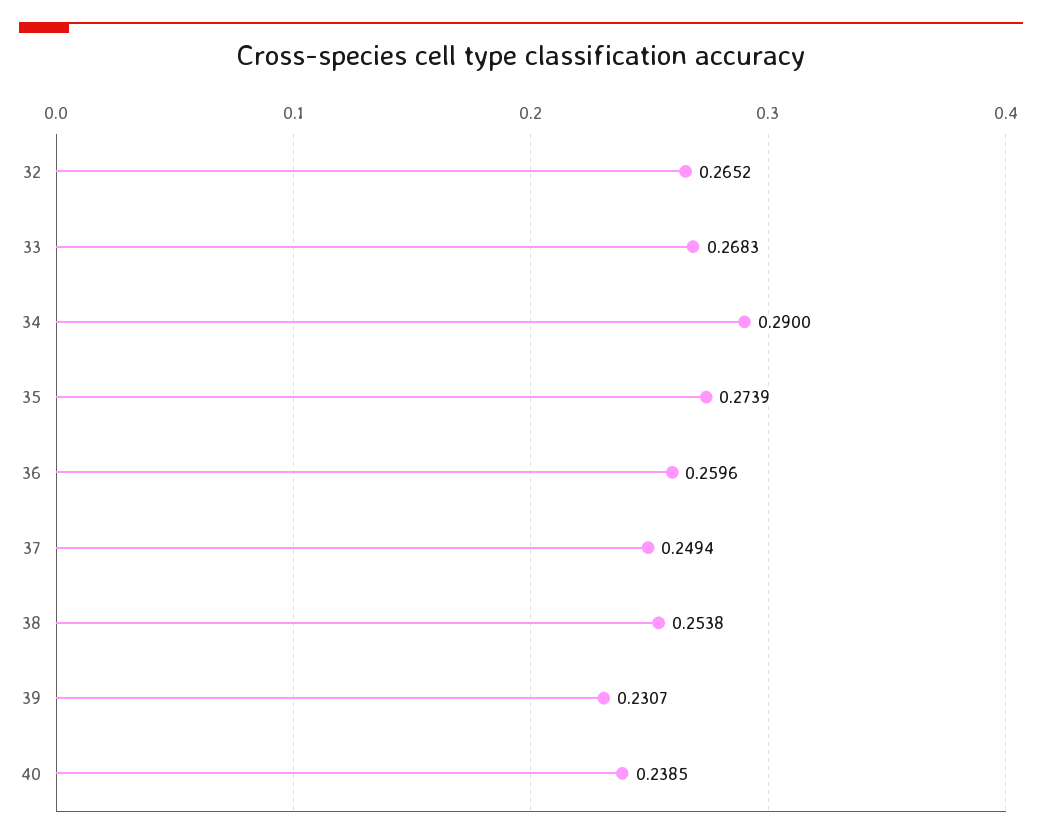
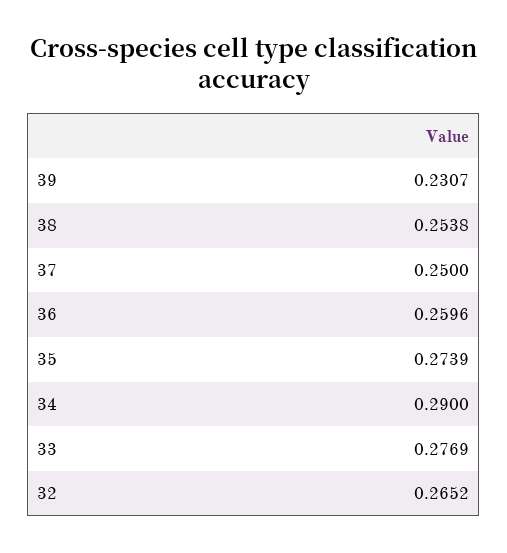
  {
    "32": 0.2652,
-   "33": 0.2683,
+   "33": 0.2769,
    "34": 0.29,
    "35": 0.2739,
    "36": 0.2596,
-   "37": 0.2494,
+   "37": 0.25,
    "38": 0.2538,
-   "39": 0.2307,
+   "39": 0.2307
-   "40": 0.2385
  }

